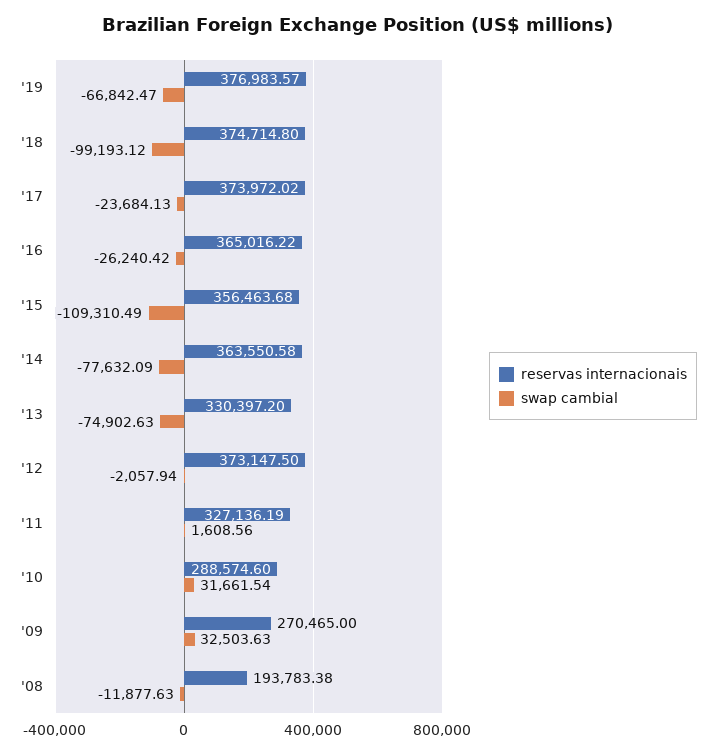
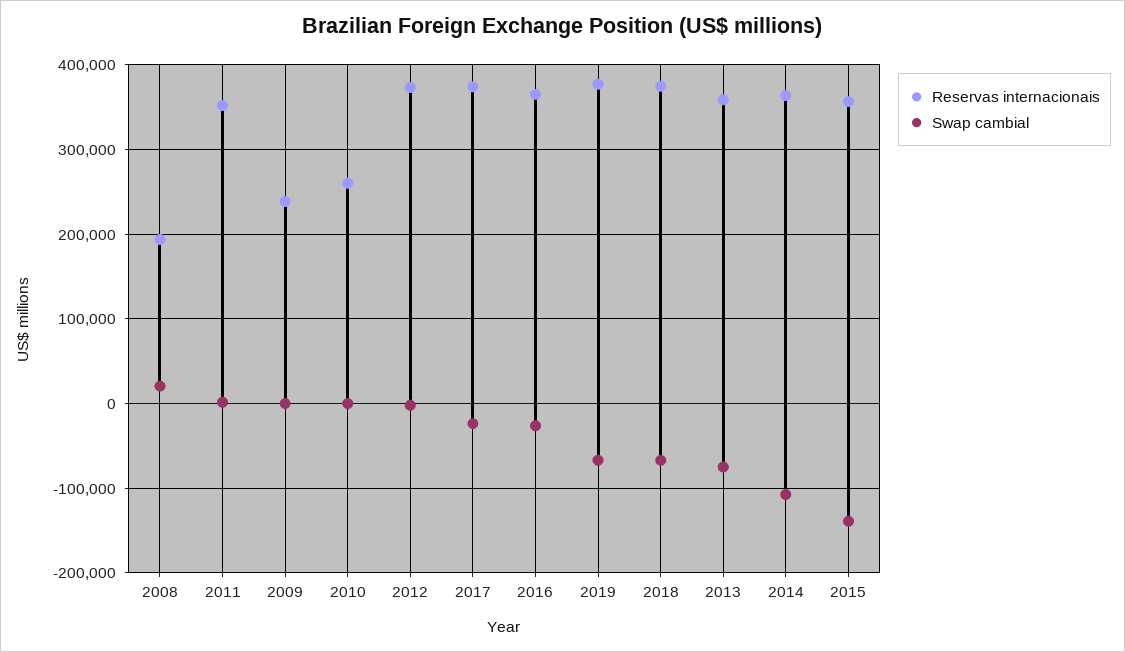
  {
    "reservas internacionais": {
      "'19": 376983.57,
      "'18": 374714.8,
      "'17": 373972.02,
      "'16": 365016.22,
      "'15": 356463.68,
      "'14": 363550.58,
-     "'13": 330397.2,
+     "'13": 360000,
      "'12": 373147.5,
-     "'11": 327136.19,
+     "'11": 350000,
-     "'10": 288574.6,
+     "'10": 260000,
-     "'09": 270465,
+     "'09": 240000,
      "'08": 193783.38
    },
    "swap cambial": {
      "'19": -66842.47,
-     "'18": -99193.12,
+     "'18": -70000,
      "'17": -23684.13,
      "'16": -26240.42,
-     "'15": -109310.49,
+     "'15": -140000,
-     "'14": -77632.09,
+     "'14": -110000,
      "'13": -74902.63,
      "'12": -2057.94,
      "'11": 1608.56,
-     "'10": 31661.54,
+     "'10": 0,
-     "'09": 32503.63,
+     "'09": 0,
-     "'08": -11877.63
+     "'08": 20000
    }
  }

